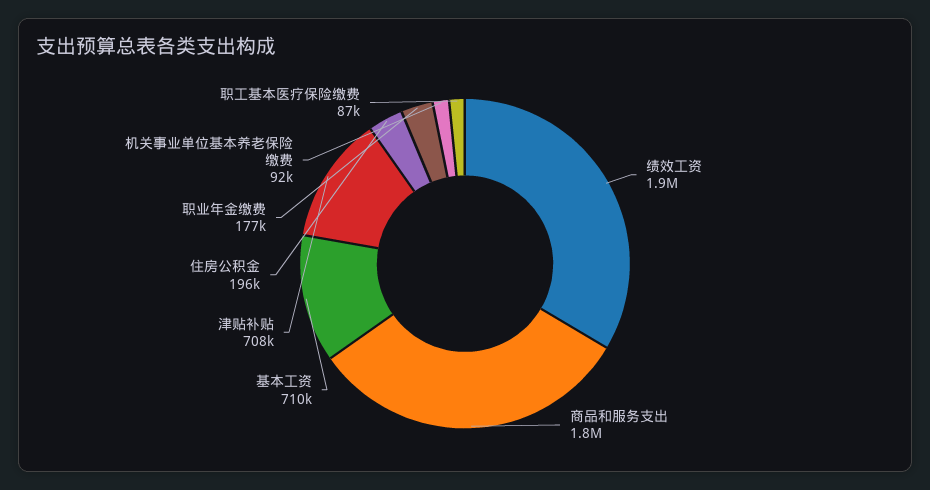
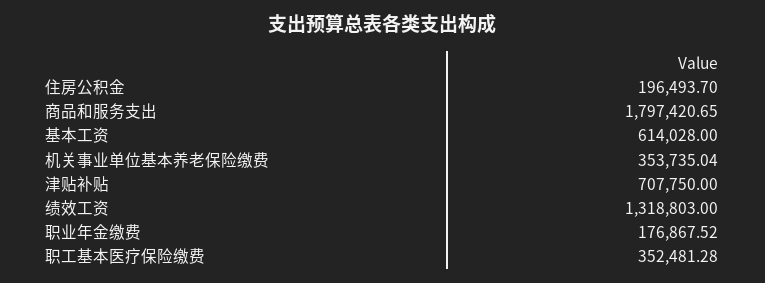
  {
-   "绩效工资": 1900000,
+   "绩效工资": 1318803,
    "商品和服务支出": 1797420.65,
-   "基本工资": 710000,
+   "基本工资": 614028,
    "津贴补贴": 707750,
    "住房公积金": 196493.7,
    "职业年金缴费": 176867.52,
-   "机关事业单位基本养老保险缴费": 92000,
+   "机关事业单位基本养老保险缴费": 353735.04,
-   "职工基本医疗保险缴费": 87000
+   "职工基本医疗保险缴费": 352481.28
  }

